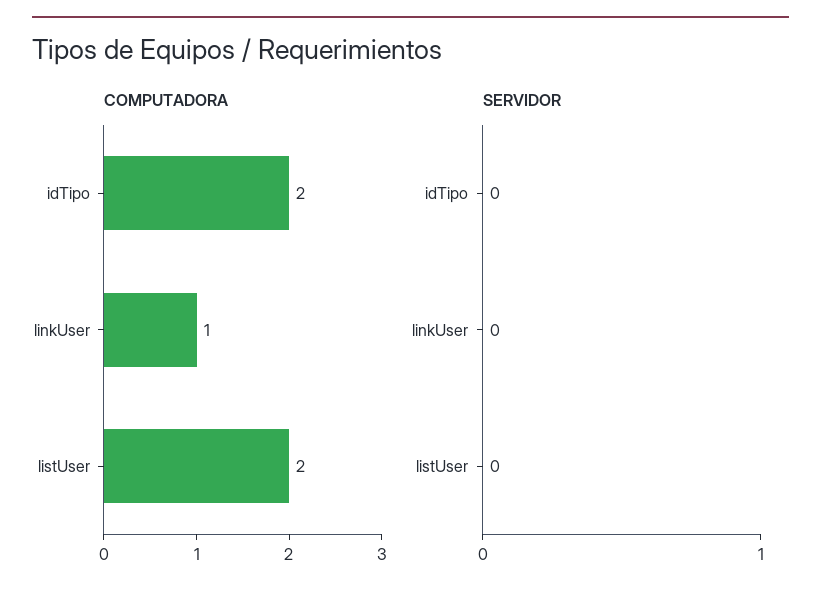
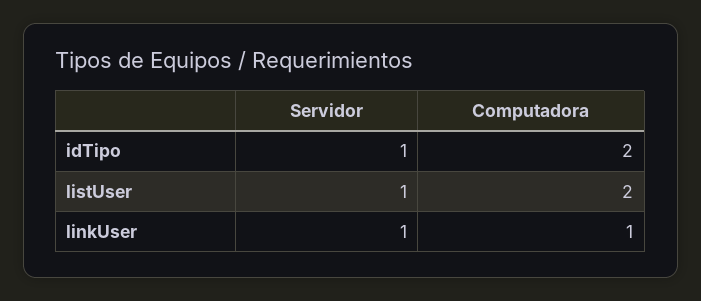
  {
    "COMPUTADORA": {
      "idTipo": 2,
      "linkUser": 1,
      "listUser": 2
    },
    "SERVIDOR": {
-     "idTipo": 0,
+     "idTipo": 1,
-     "linkUser": 0,
+     "linkUser": 1,
-     "listUser": 0
+     "listUser": 1
    }
  }

